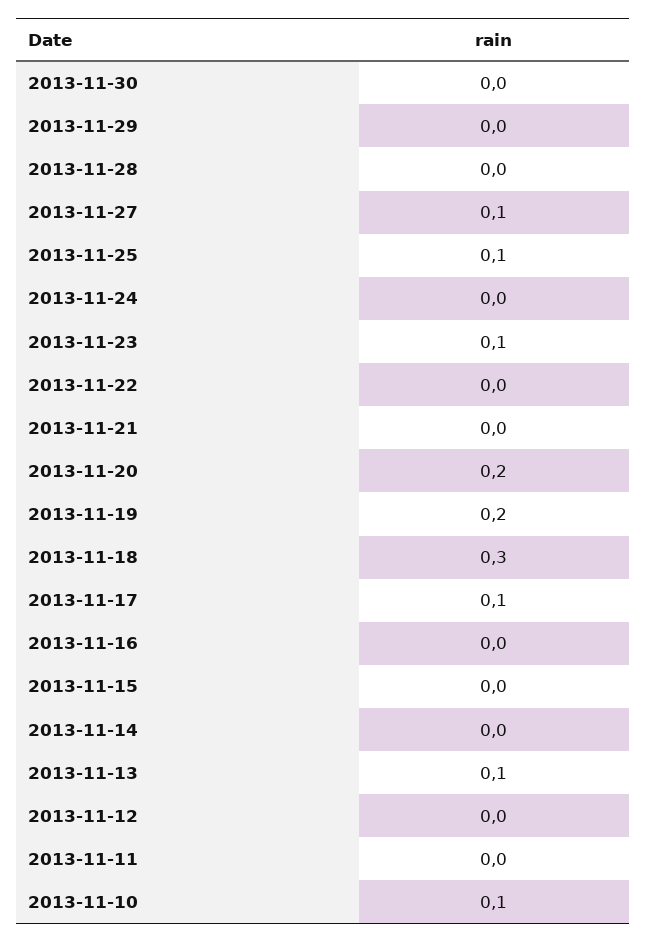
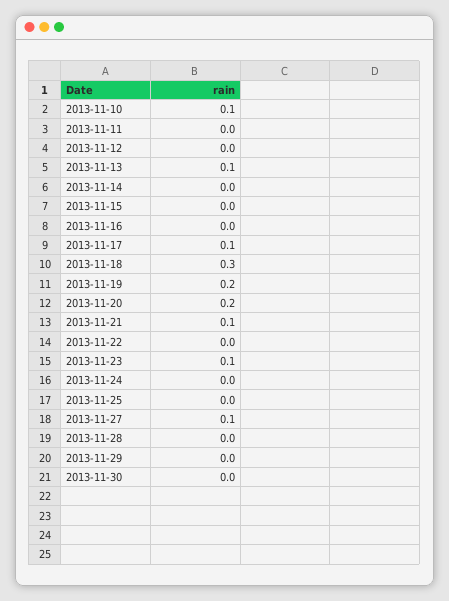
  {
    "2013-11-30": 0,
    "2013-11-29": 0,
    "2013-11-28": 0,
    "2013-11-27": 0.1,
-   "2013-11-25": 0.1,
+   "2013-11-25": 0,
    "2013-11-24": 0,
    "2013-11-23": 0.1,
    "2013-11-22": 0,
-   "2013-11-21": 0,
+   "2013-11-21": 0.1,
    "2013-11-20": 0.2,
    "2013-11-19": 0.2,
    "2013-11-18": 0.3,
    "2013-11-17": 0.1,
    "2013-11-16": 0,
    "2013-11-15": 0,
    "2013-11-14": 0,
    "2013-11-13": 0.1,
    "2013-11-12": 0,
    "2013-11-11": 0,
    "2013-11-10": 0.1
  }

